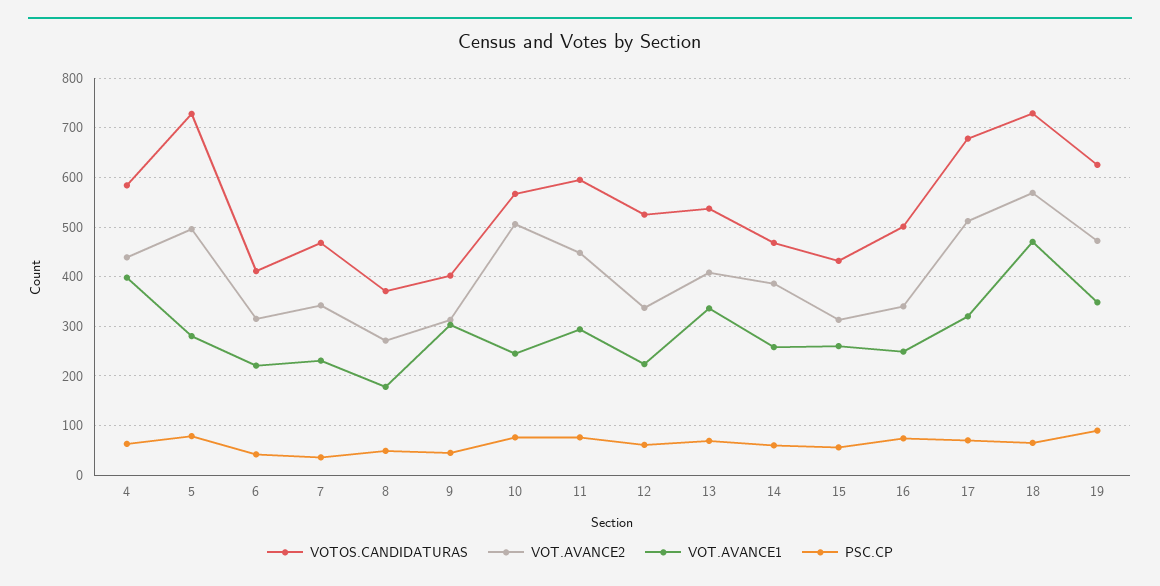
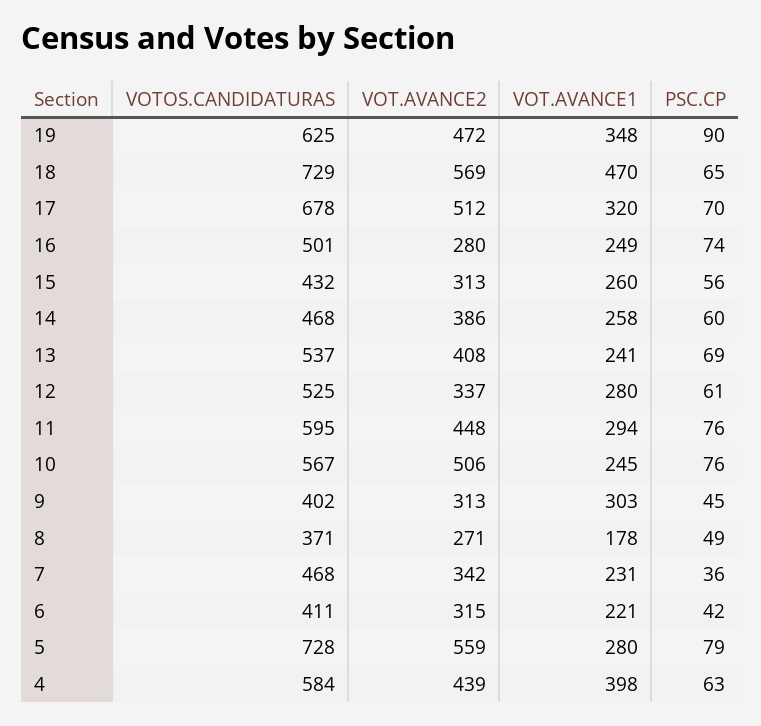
  {
    "VOTOS.CANDIDATURAS": {
      "4": 584,
      "5": 728,
      "6": 411,
      "7": 468,
      "8": 371,
      "9": 402,
      "10": 567,
      "11": 595,
      "12": 525,
      "13": 537,
      "14": 468,
      "15": 432,
      "16": 501,
      "17": 678,
      "18": 729,
      "19": 625
    },
    "VOT.AVANCE2": {
      "4": 439,
-     "5": 500,
+     "5": 559,
      "6": 315,
      "7": 342,
      "8": 271,
      "9": 313,
      "10": 506,
      "11": 448,
      "12": 337,
      "13": 408,
      "14": 386,
      "15": 313,
-     "16": 340,
+     "16": 280,
      "17": 512,
      "18": 569,
      "19": 472
    },
    "VOT.AVANCE1": {
      "4": 398,
      "5": 280,
      "6": 221,
      "7": 231,
      "8": 178,
      "9": 303,
      "10": 245,
      "11": 294,
-     "12": 220,
+     "12": 280,
-     "13": 340,
+     "13": 241,
      "14": 258,
      "15": 260,
      "16": 249,
      "17": 320,
      "18": 470,
      "19": 348
    },
    "PSC.CP": {
      "4": 63,
      "5": 79,
      "6": 42,
      "7": 36,
      "8": 49,
      "9": 45,
      "10": 76,
      "11": 76,
      "12": 61,
      "13": 69,
      "14": 60,
      "15": 56,
      "16": 74,
      "17": 70,
      "18": 65,
      "19": 90
    }
  }

